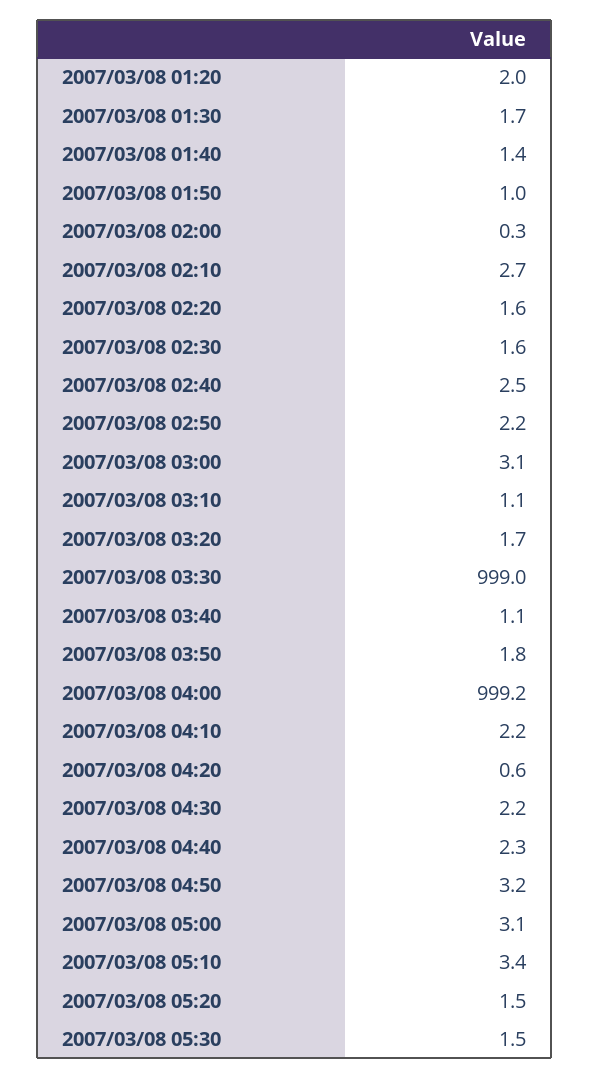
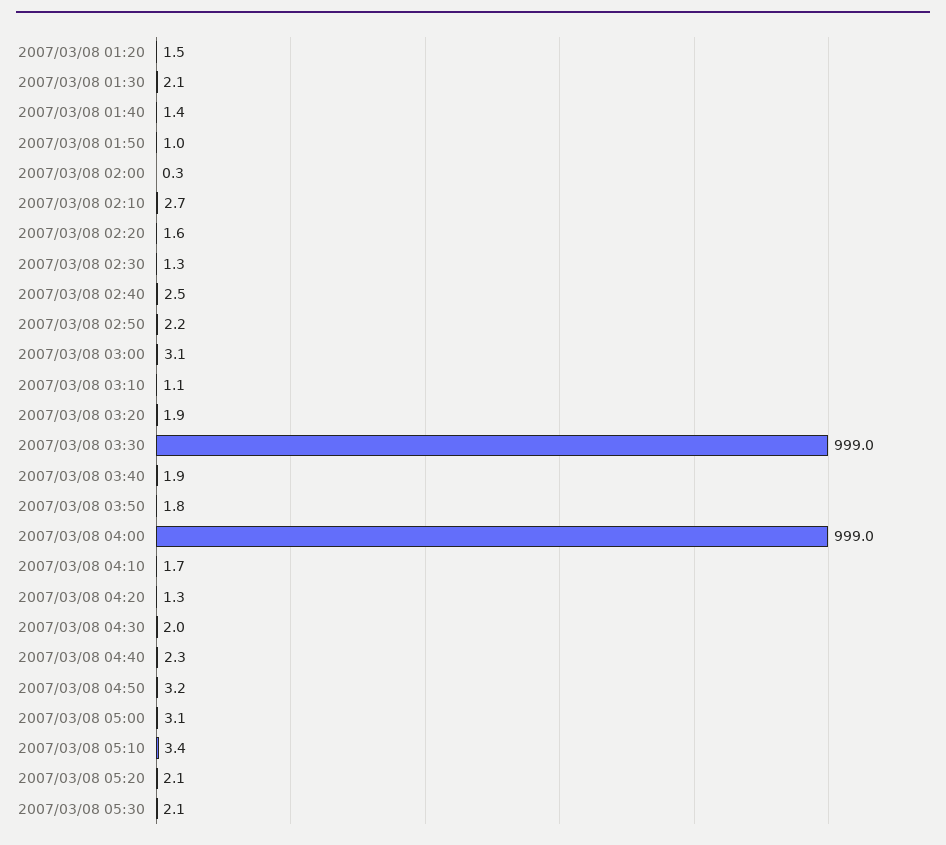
  {
-   "2007/03/08 01:20": 2,
+   "2007/03/08 01:20": 1.5,
-   "2007/03/08 01:30": 1.7,
+   "2007/03/08 01:30": 2.1,
    "2007/03/08 01:40": 1.4,
    "2007/03/08 01:50": 1,
    "2007/03/08 02:00": 0.3,
    "2007/03/08 02:10": 2.7,
    "2007/03/08 02:20": 1.6,
-   "2007/03/08 02:30": 1.6,
+   "2007/03/08 02:30": 1.3,
    "2007/03/08 02:40": 2.5,
    "2007/03/08 02:50": 2.2,
    "2007/03/08 03:00": 3.1,
    "2007/03/08 03:10": 1.1,
-   "2007/03/08 03:20": 1.7,
+   "2007/03/08 03:20": 1.9,
    "2007/03/08 03:30": 999,
-   "2007/03/08 03:40": 1.1,
+   "2007/03/08 03:40": 1.9,
    "2007/03/08 03:50": 1.8,
-   "2007/03/08 04:00": 999.2,
+   "2007/03/08 04:00": 999,
-   "2007/03/08 04:10": 2.2,
+   "2007/03/08 04:10": 1.7,
-   "2007/03/08 04:20": 0.6,
+   "2007/03/08 04:20": 1.3,
-   "2007/03/08 04:30": 2.2,
+   "2007/03/08 04:30": 2,
    "2007/03/08 04:40": 2.3,
    "2007/03/08 04:50": 3.2,
    "2007/03/08 05:00": 3.1,
    "2007/03/08 05:10": 3.4,
-   "2007/03/08 05:20": 1.5,
+   "2007/03/08 05:20": 2.1,
-   "2007/03/08 05:30": 1.5
+   "2007/03/08 05:30": 2.1
  }

